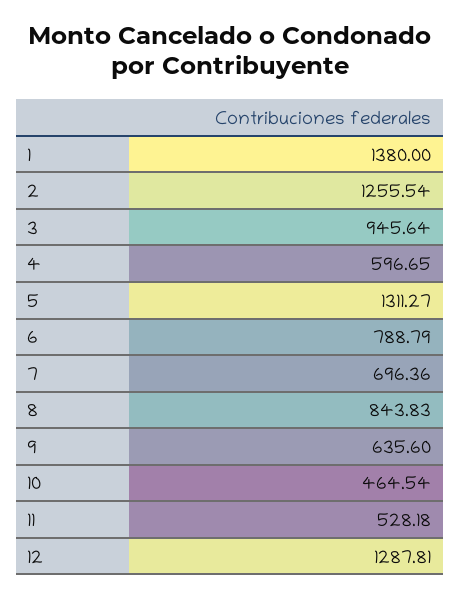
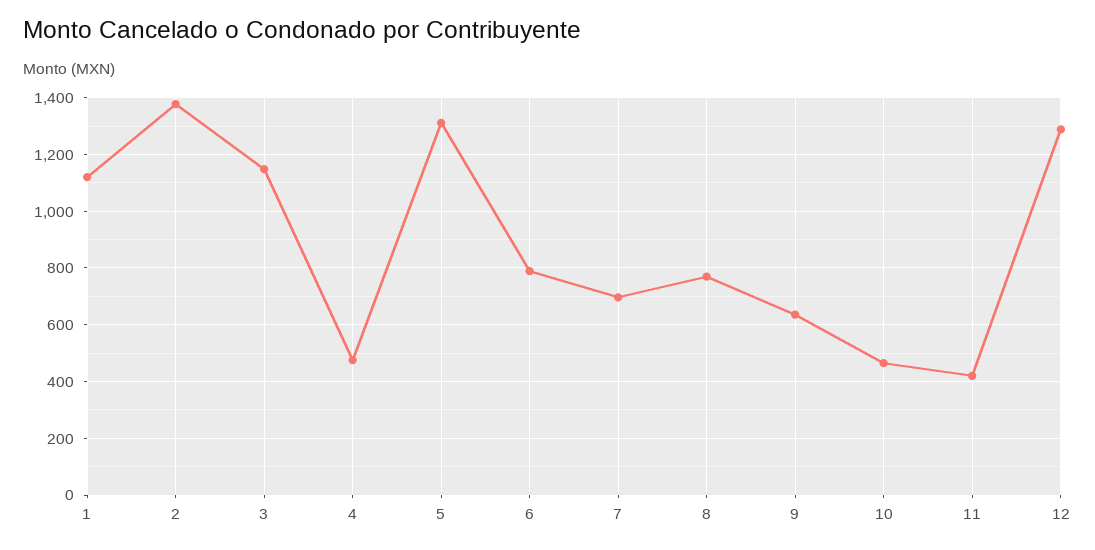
  {
-   "1": 1380,
+   "1": 1125,
-   "2": 1255.54,
+   "2": 1375,
-   "3": 945.64,
+   "3": 1150,
-   "4": 596.65,
+   "4": 475,
    "5": 1311.27,
    "6": 788.79,
    "7": 696.36,
-   "8": 843.83,
+   "8": 775,
    "9": 635.6,
    "10": 464.54,
-   "11": 528.18,
+   "11": 425,
    "12": 1287.81
  }

